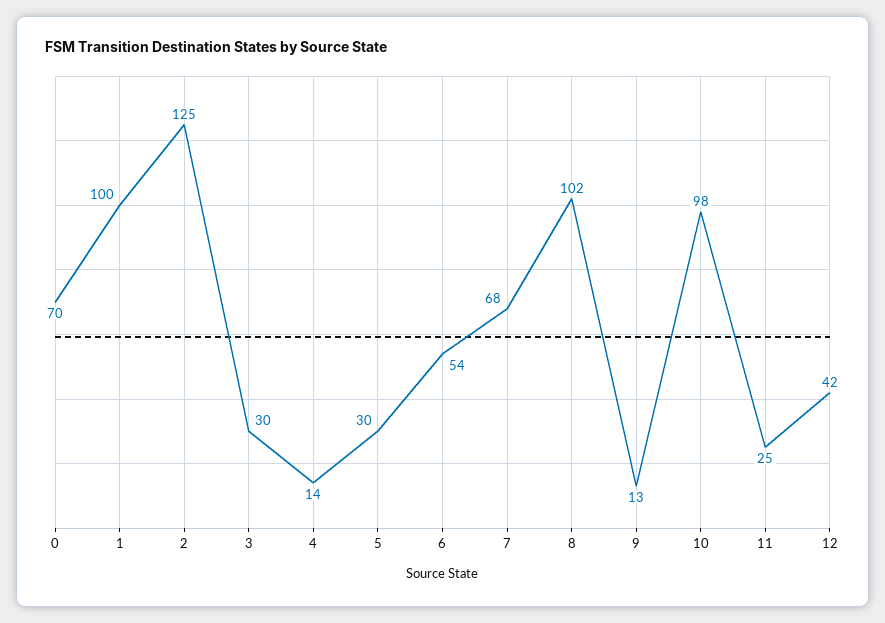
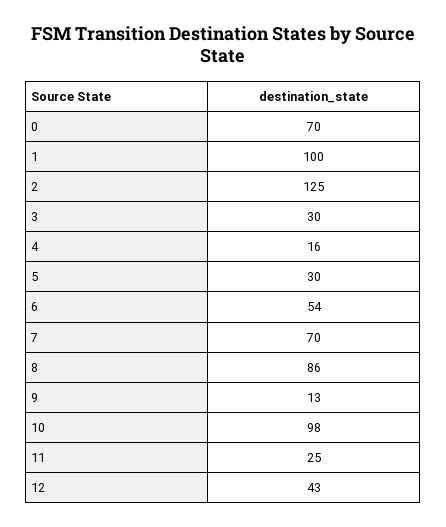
  {
    "0": 70,
    "1": 100,
    "2": 125,
    "3": 30,
-   "4": 14,
+   "4": 16,
    "5": 30,
    "6": 54,
-   "7": 68,
+   "7": 70,
-   "8": 102,
+   "8": 86,
    "9": 13,
    "10": 98,
    "11": 25,
-   "12": 42
+   "12": 43
  }

